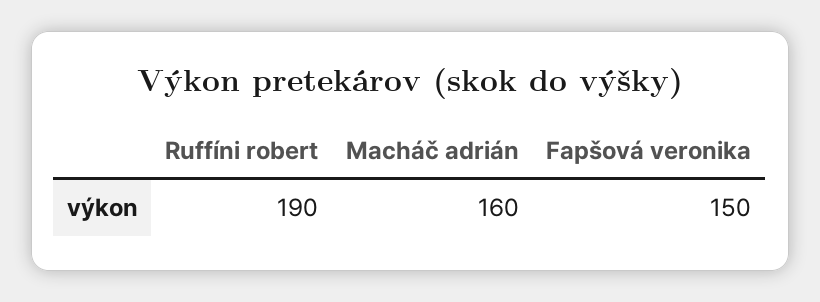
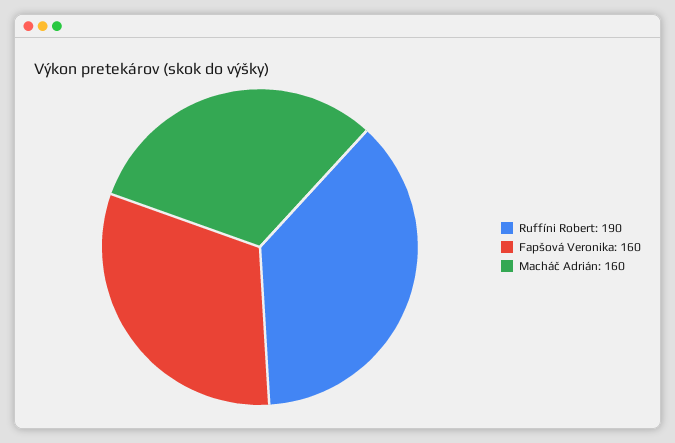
  {
    "Ruffíni robert": 190,
    "Macháč adrián": 160,
-   "Fapšová veronika": 150
+   "Fapšová veronika": 160
  }

